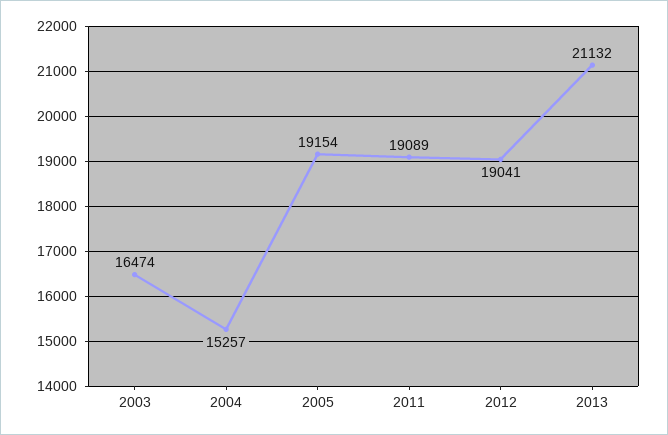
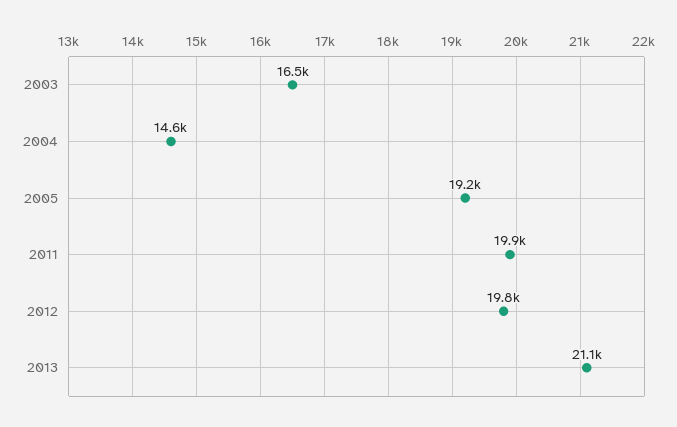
  {
    "2003": 16474,
-   "2004": 15257,
+   "2004": 14600,
    "2005": 19154,
-   "2011": 19089,
+   "2011": 19900,
-   "2012": 19041,
+   "2012": 19800,
    "2013": 21132
  }

